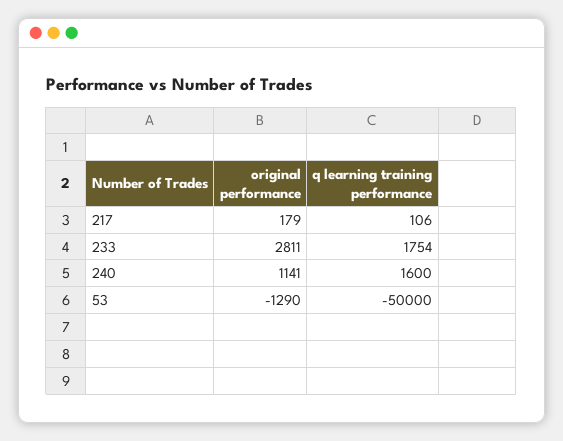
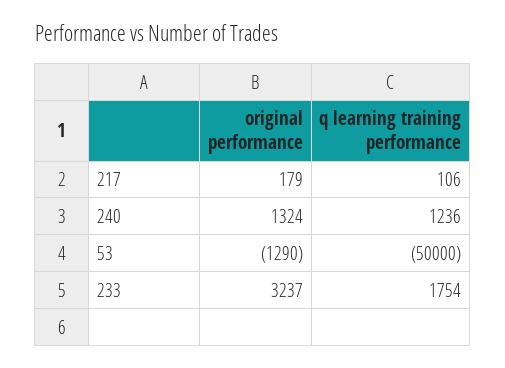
  {
    "original performance": {
      "217": 179,
-     "233": 2811,
+     "233": 3237,
-     "240": 1141,
+     "240": 1324,
      "53": -1290
    },
    "q learning training performance": {
      "217": 106,
      "233": 1754,
-     "240": 1600,
+     "240": 1236,
      "53": -50000
    }
  }

